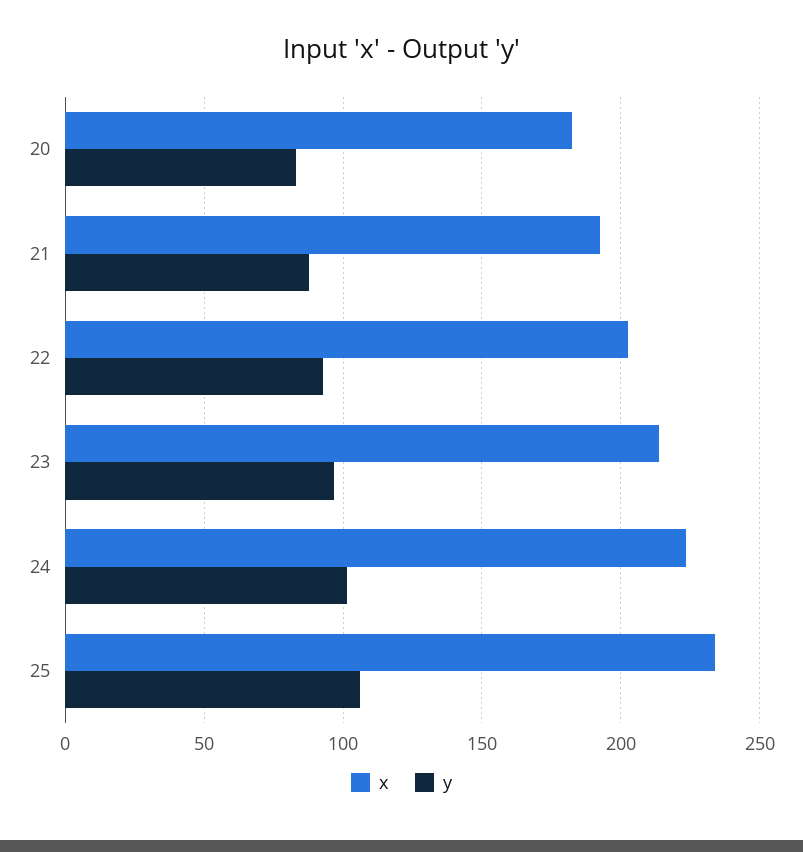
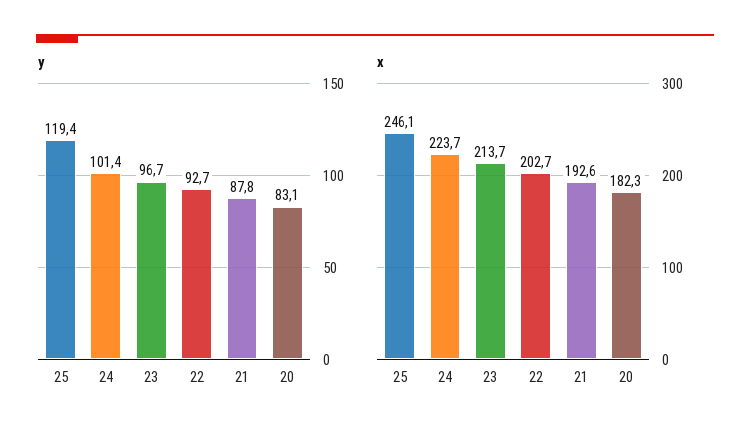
  {
    "x": {
      "20": 182.3,
      "21": 192.6,
      "22": 202.7,
      "23": 213.7,
      "24": 223.7,
-     "25": 235
+     "25": 246.1
    },
    "y": {
      "20": 83.1,
      "21": 87.8,
      "22": 92.7,
      "23": 96.7,
      "24": 101.4,
-     "25": 105
+     "25": 119.4
    }
  }

